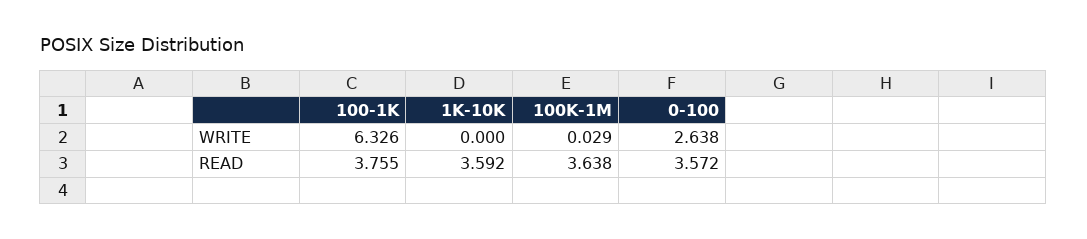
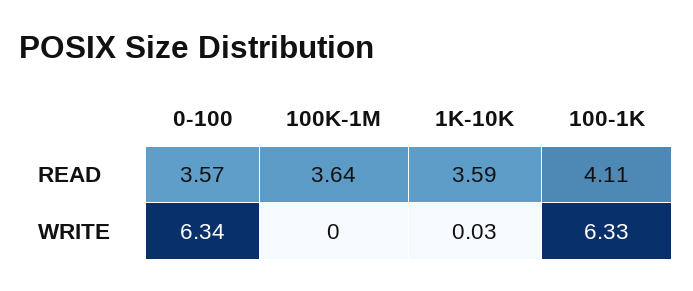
  {
    "100-1K": {
      "WRITE": 6.326,
-     "READ": 3.755
+     "READ": 4.11
    },
    "1K-10K": {
-     "WRITE": 0,
+     "WRITE": 0.03,
      "READ": 3.592
    },
    "100K-1M": {
-     "WRITE": 0.029,
+     "WRITE": 0,
      "READ": 3.638
    },
    "0-100": {
-     "WRITE": 2.638,
+     "WRITE": 6.34,
      "READ": 3.572
    }
  }

